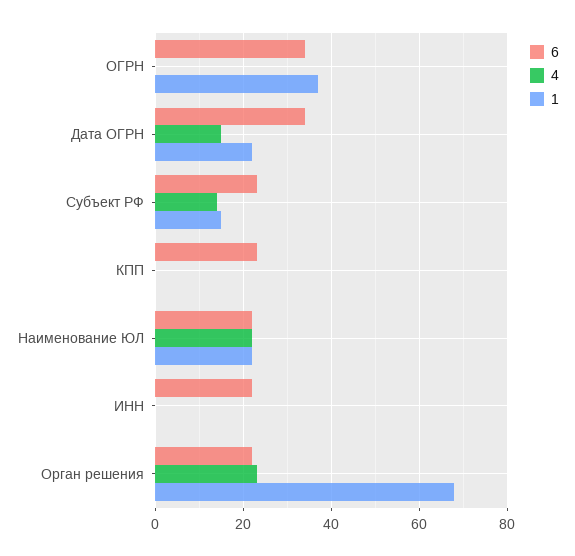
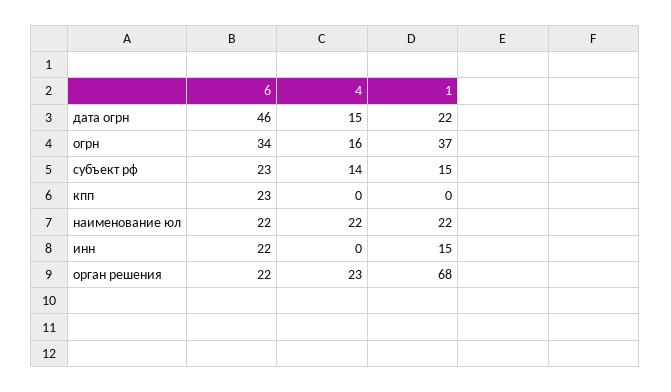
  {
    "6": {
      "ОГРН": 34,
-     "Дата ОГРН": 35,
+     "Дата ОГРН": 46,
      "Субъект РФ": 23,
      "КПП": 23,
      "Наименование ЮЛ": 22,
      "ИНН": 22,
      "Орган решения": 22
    },
    "4": {
-     "ОГРН": 0,
+     "ОГРН": 16,
      "Дата ОГРН": 15,
      "Субъект РФ": 14,
      "КПП": 0,
      "Наименование ЮЛ": 22,
      "ИНН": 0,
      "Орган решения": 23
    },
    "1": {
      "ОГРН": 37,
      "Дата ОГРН": 22,
      "Субъект РФ": 15,
      "КПП": 0,
      "Наименование ЮЛ": 22,
-     "ИНН": 0,
+     "ИНН": 15,
      "Орган решения": 68
    }
  }

